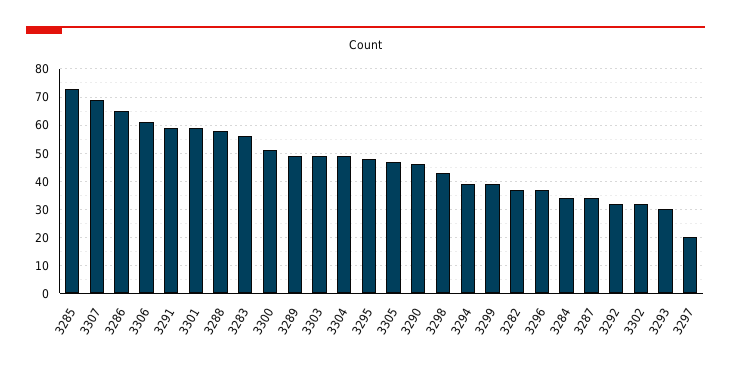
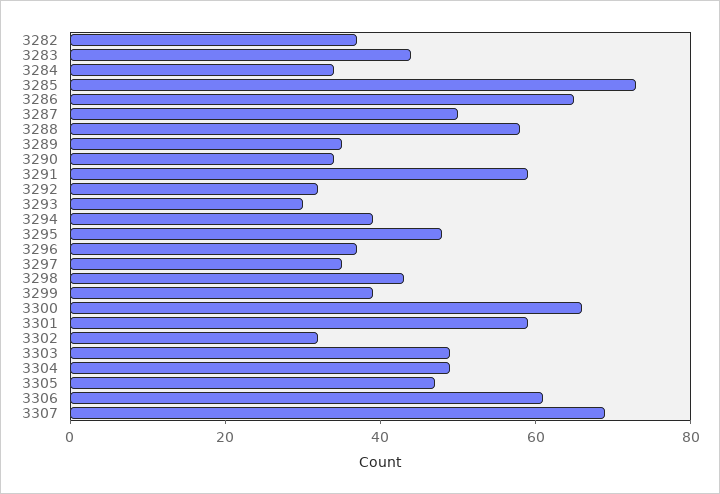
  {
    "3285": 75,
    "3307": 70,
    "3286": 65,
    "3306": 60,
    "3291": 60,
    "3301": 60,
    "3288": 60,
-   "3283": 55,
+   "3283": 45,
-   "3300": 50,
+   "3300": 65,
-   "3289": 50,
+   "3289": 35,
    "3303": 50,
    "3304": 50,
    "3295": 50,
    "3305": 45,
-   "3290": 45,
+   "3290": 35,
    "3298": 45,
    "3294": 40,
    "3299": 40,
    "3282": 35,
    "3296": 35,
    "3284": 35,
-   "3287": 35,
+   "3287": 50,
    "3292": 30,
    "3302": 30,
    "3293": 30,
-   "3297": 20
+   "3297": 35
  }

